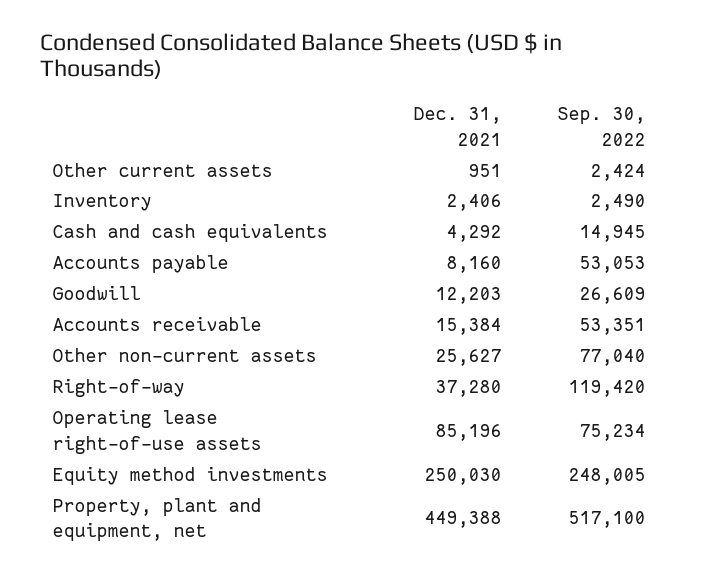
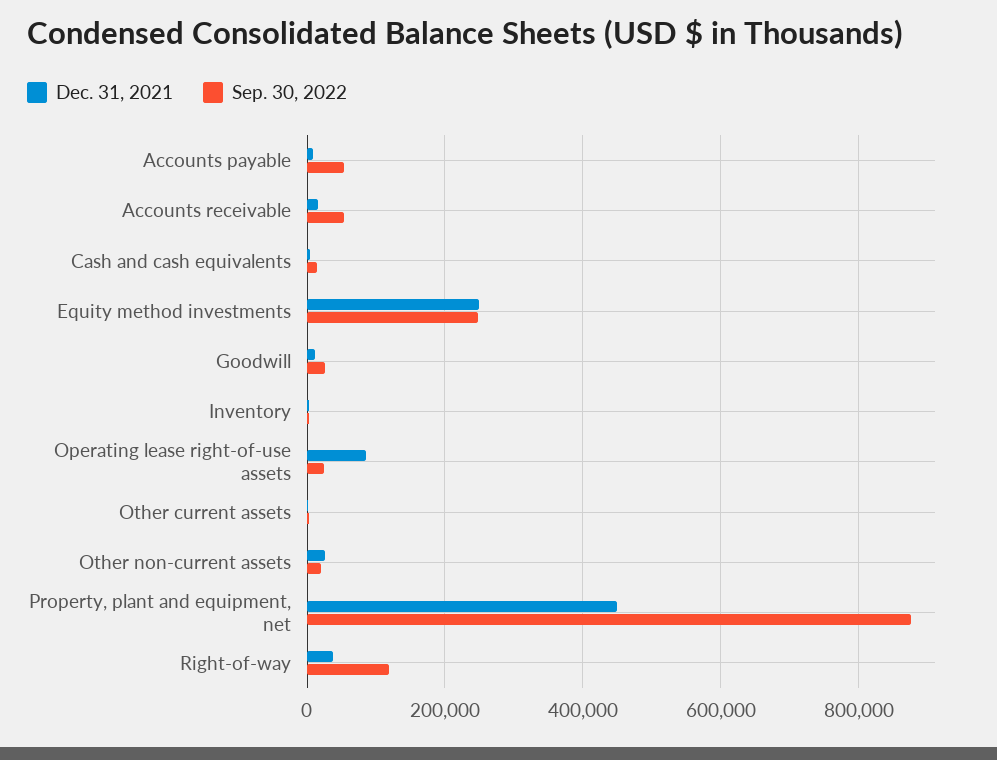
  {
    "Dec. 31, 2021": {
      "Other current assets": 951,
      "Inventory": 2406,
      "Cash and cash equivalents": 4292,
      "Accounts payable": 8160,
      "Goodwill": 12203,
      "Accounts receivable": 15384,
      "Other non-current assets": 25627,
      "Right-of-way": 37280,
      "Operating lease right-of-use assets": 85196,
      "Equity method investments": 250030,
      "Property, plant and equipment, net": 449388
    },
    "Sep. 30, 2022": {
      "Other current assets": 2424,
      "Inventory": 2490,
      "Cash and cash equivalents": 14945,
      "Accounts payable": 53053,
      "Goodwill": 26609,
      "Accounts receivable": 53351,
-     "Other non-current assets": 77040,
+     "Other non-current assets": 20000,
      "Right-of-way": 119420,
-     "Operating lease right-of-use assets": 75234,
+     "Operating lease right-of-use assets": 20000,
      "Equity method investments": 248005,
-     "Property, plant and equipment, net": 517100
+     "Property, plant and equipment, net": 880000
    }
  }

